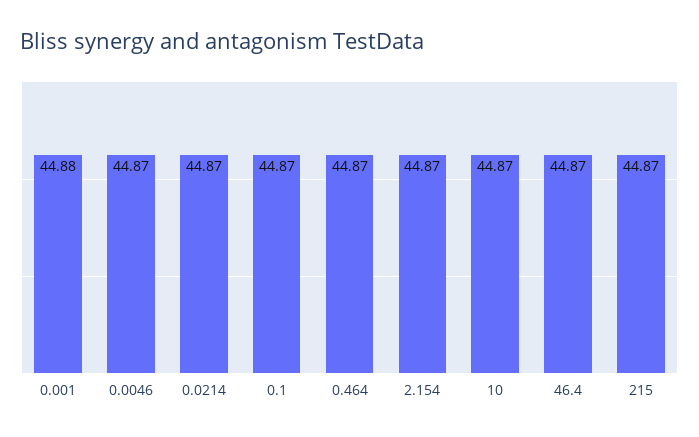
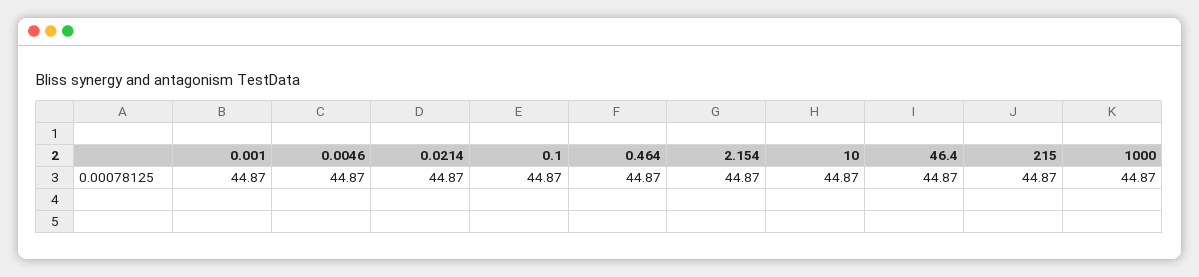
  {
-   "0.001": 44.88,
+   "0.001": 44.87,
    "0.0046": 44.87,
    "0.0214": 44.87,
    "0.1": 44.87,
    "0.464": 44.87,
    "2.154": 44.87,
    "10": 44.87,
    "46.4": 44.87,
-   "215": 44.87
+   "215": 44.87,
+   "1000": 44.87
  }

